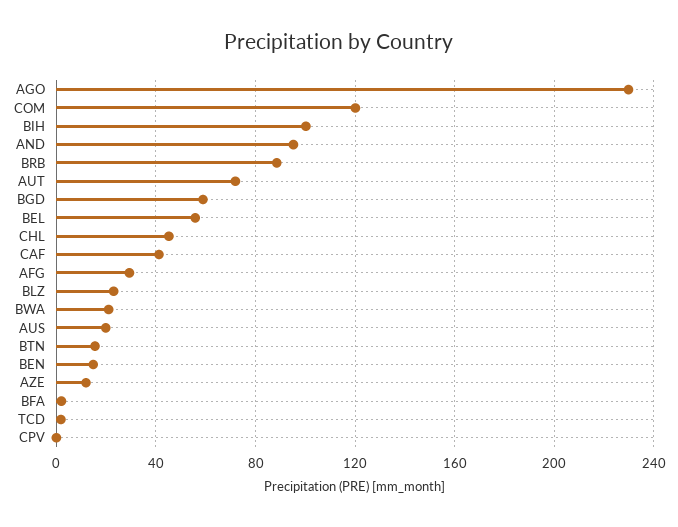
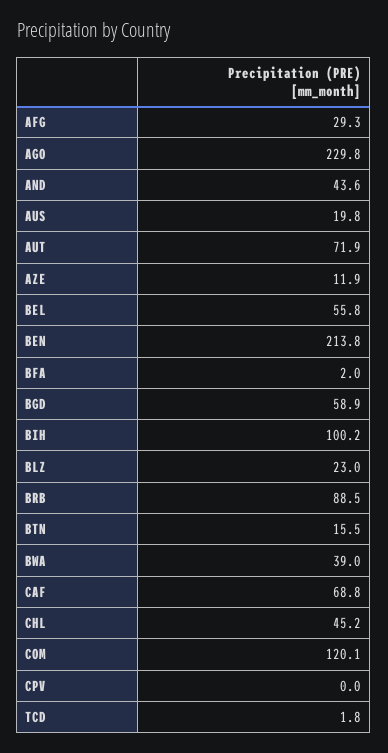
  {
    "AGO": 229.8,
    "COM": 120.1,
    "BIH": 100.2,
-   "AND": 95,
+   "AND": 43.6,
    "BRB": 88.5,
    "AUT": 71.9,
    "BGD": 58.9,
    "BEL": 55.8,
    "CHL": 45.2,
-   "CAF": 40,
+   "CAF": 68.8,
    "AFG": 29.3,
    "BLZ": 23,
-   "BWA": 20,
+   "BWA": 39,
    "AUS": 19.8,
    "BTN": 15.5,
-   "BEN": 15,
+   "BEN": 213.8,
    "AZE": 11.9,
    "BFA": 2,
    "TCD": 1.8,
    "CPV": 0
  }

